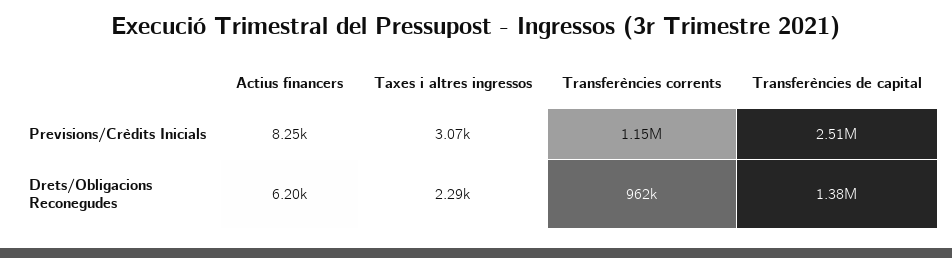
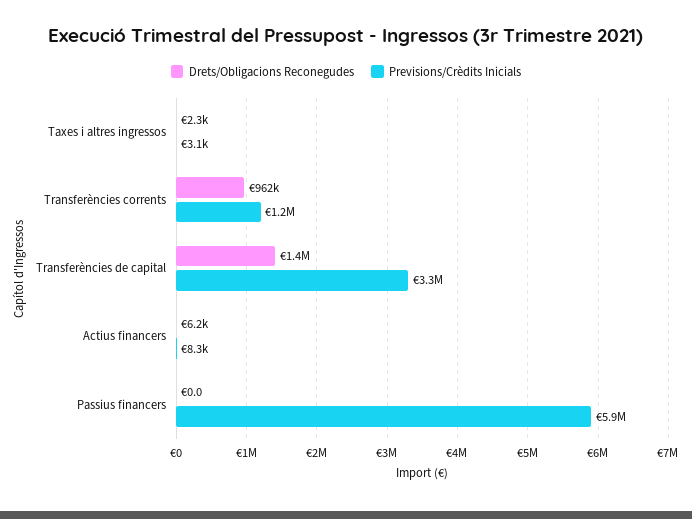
  {
    "Previsions/Crèdits Inicials": {
      "Actius financers": 8250,
      "Taxes i altres ingressos": 3070,
      "Transferències corrents": 1150000,
-     "Transferències de capital": 2510000
+     "Transferències de capital": 3300000,
+     "Passius financers": 5900000
    },
    "Drets/Obligacions Reconegudes": {
      "Actius financers": 6200,
      "Taxes i altres ingressos": 2290,
      "Transferències corrents": 962000,
-     "Transferències de capital": 1380000
+     "Transferències de capital": 1380000,
+     "Passius financers": 0
    }
  }

